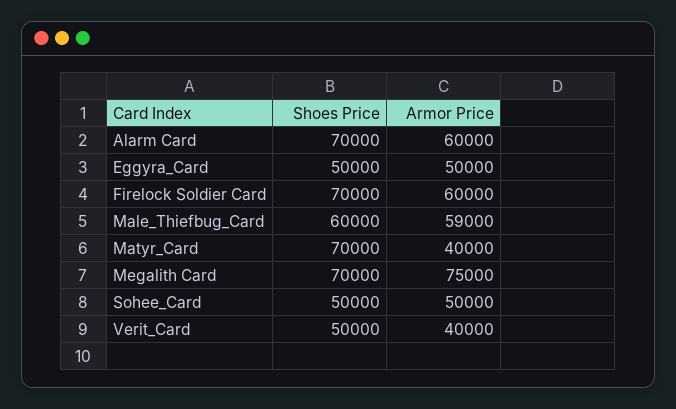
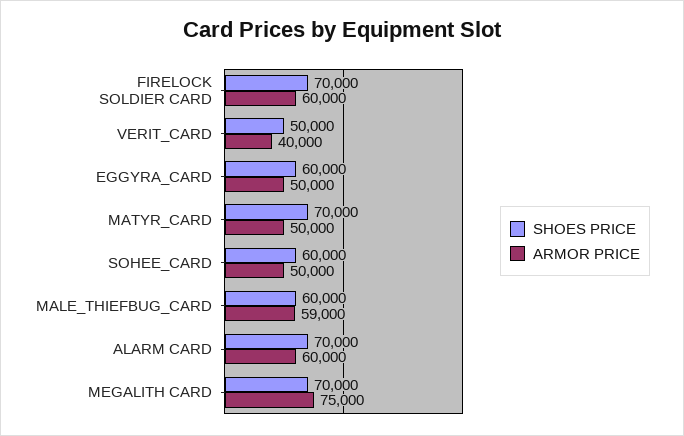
  {
    "Shoes Price": {
      "Alarm Card": 70000,
-     "Eggyra_Card": 50000,
+     "Eggyra_Card": 60000,
      "Firelock Soldier Card": 70000,
      "Male_Thiefbug_Card": 60000,
      "Matyr_Card": 70000,
      "Megalith Card": 70000,
-     "Sohee_Card": 50000,
+     "Sohee_Card": 60000,
      "Verit_Card": 50000
    },
    "Armor Price": {
      "Alarm Card": 60000,
      "Eggyra_Card": 50000,
      "Firelock Soldier Card": 60000,
      "Male_Thiefbug_Card": 59000,
-     "Matyr_Card": 40000,
+     "Matyr_Card": 50000,
      "Megalith Card": 75000,
      "Sohee_Card": 50000,
      "Verit_Card": 40000
    }
  }

